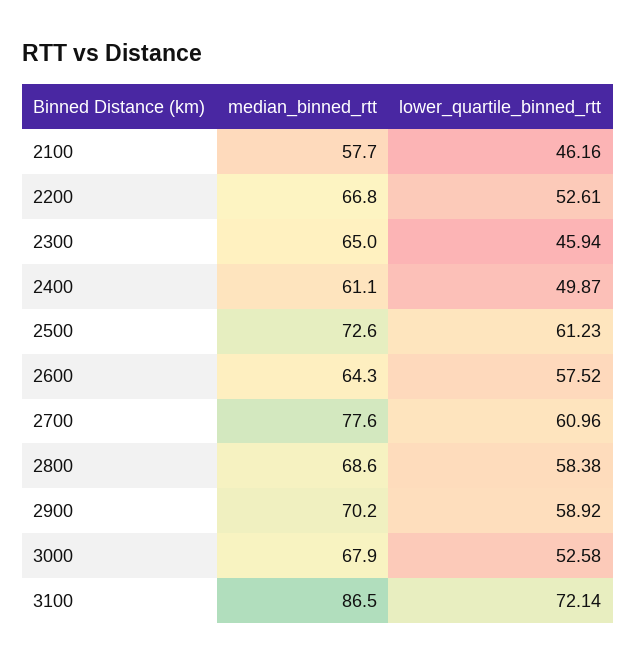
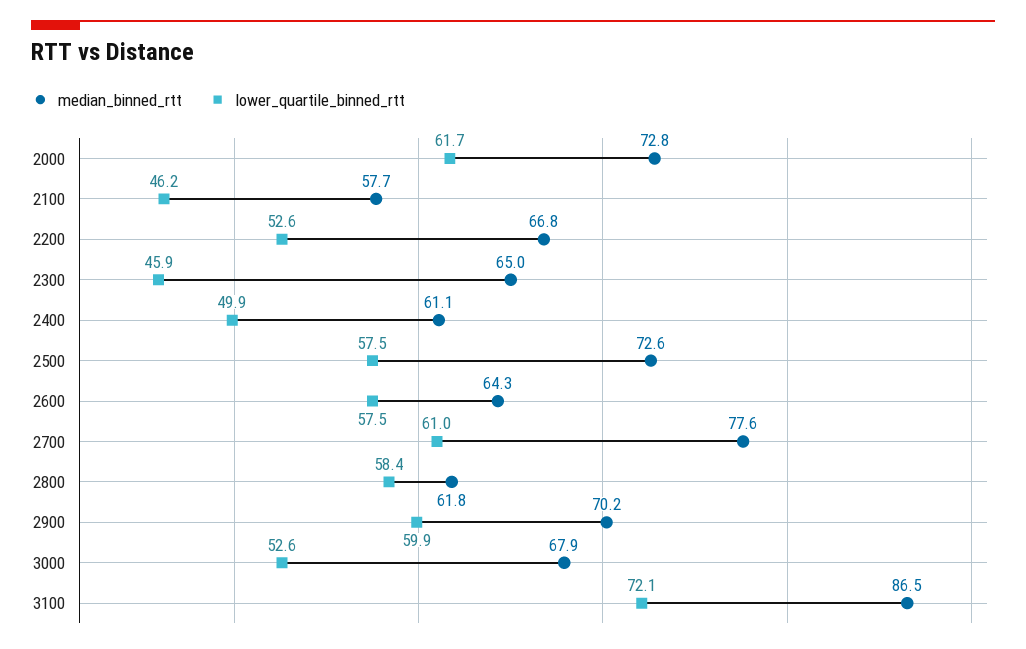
  {
    "median_binned_rtt": {
      "2100": 57.7,
      "2200": 66.8,
      "2300": 65,
      "2400": 61.1,
      "2500": 72.6,
      "2600": 64.3,
      "2700": 77.6,
-     "2800": 68.6,
+     "2800": 61.8,
      "2900": 70.2,
      "3000": 67.9,
-     "3100": 86.5
+     "3100": 86.5,
+     "2000": 72.8
    },
    "lower_quartile_binned_rtt": {
      "2100": 46.16,
      "2200": 52.61,
      "2300": 45.94,
      "2400": 49.87,
-     "2500": 61.23,
+     "2500": 57.5,
      "2600": 57.52,
      "2700": 60.96,
      "2800": 58.38,
-     "2900": 58.92,
+     "2900": 59.9,
      "3000": 52.58,
-     "3100": 72.14
+     "3100": 72.14,
+     "2000": 61.7
    }
  }

